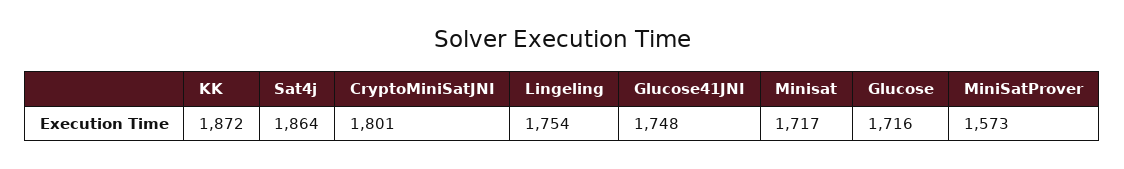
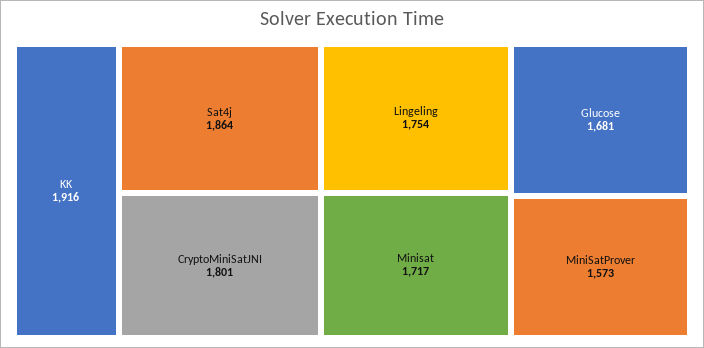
  {
-   "KK": 1872,
+   "KK": 1916,
    "Sat4j": 1864,
    "CryptoMiniSatJNI": 1801,
    "Lingeling": 1754,
-   "Glucose41JNI": 1748,
    "Minisat": 1717,
-   "Glucose": 1716,
+   "Glucose": 1681,
    "MiniSatProver": 1573
  }

